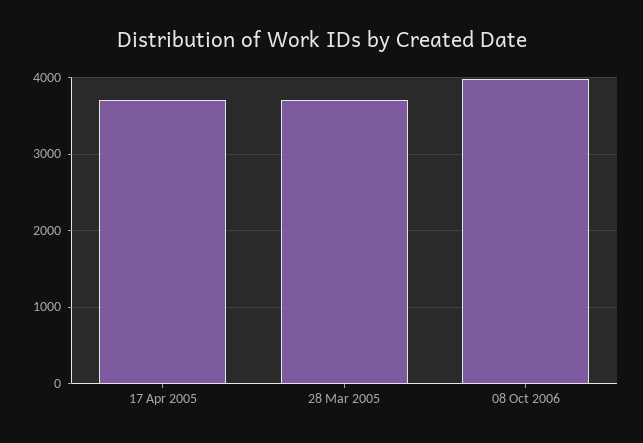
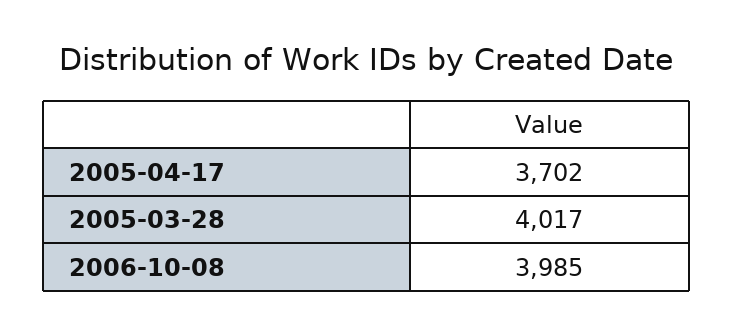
  {
    "17 Apr 2005": 3702,
-   "28 Mar 2005": 3700,
+   "28 Mar 2005": 4017,
    "08 Oct 2006": 3985
  }

